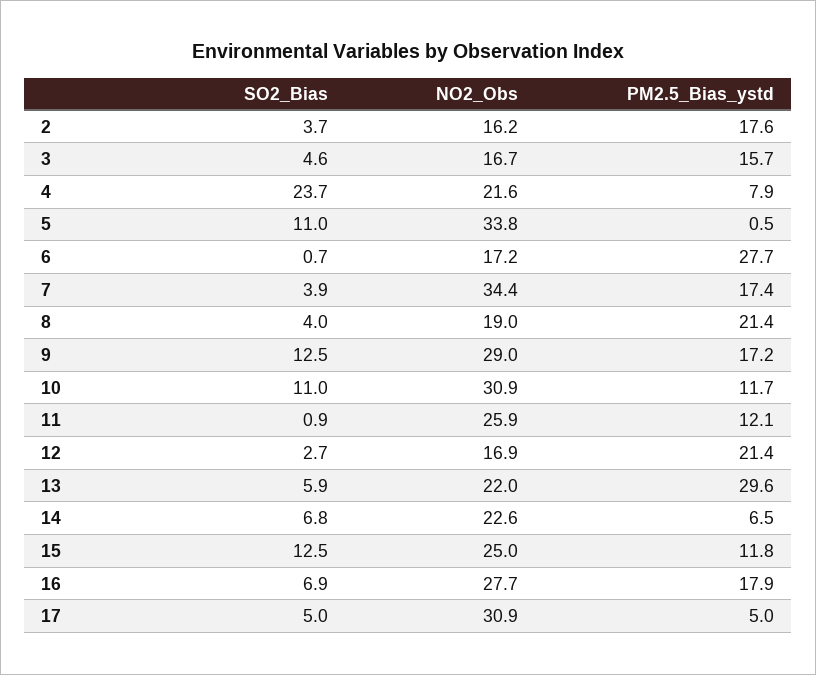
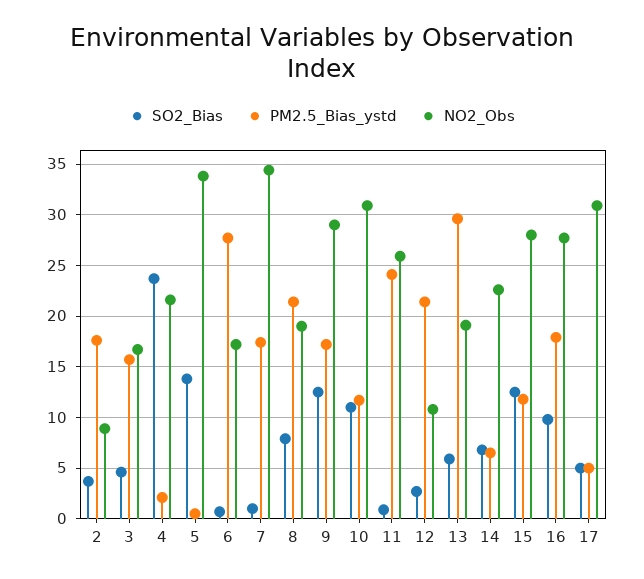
  {
    "SO2_Bias": {
      "2": 3.7,
      "3": 4.6,
      "4": 23.7,
-     "5": 11,
+     "5": 14,
      "6": 0.7,
-     "7": 3.9,
+     "7": 1,
-     "8": 4,
+     "8": 8,
      "9": 12.5,
      "10": 11,
      "11": 0.9,
      "12": 2.7,
      "13": 5.9,
      "14": 6.8,
      "15": 12.5,
-     "16": 6.9,
+     "16": 10,
      "17": 5
    },
    "NO2_Obs": {
-     "2": 16.2,
+     "2": 9,
      "3": 16.7,
      "4": 21.6,
      "5": 33.8,
      "6": 17.2,
      "7": 34.4,
      "8": 19,
      "9": 29,
      "10": 30.9,
      "11": 25.9,
-     "12": 16.9,
+     "12": 11,
-     "13": 22,
+     "13": 19,
      "14": 22.6,
-     "15": 25,
+     "15": 28,
      "16": 27.7,
      "17": 30.9
    },
    "PM2.5_Bias_ystd": {
      "2": 17.6,
      "3": 15.7,
-     "4": 7.9,
+     "4": 2,
      "5": 0.5,
      "6": 27.7,
      "7": 17.4,
      "8": 21.4,
      "9": 17.2,
      "10": 11.7,
-     "11": 12.1,
+     "11": 24,
      "12": 21.4,
      "13": 29.6,
      "14": 6.5,
      "15": 11.8,
      "16": 17.9,
      "17": 5
    }
  }

